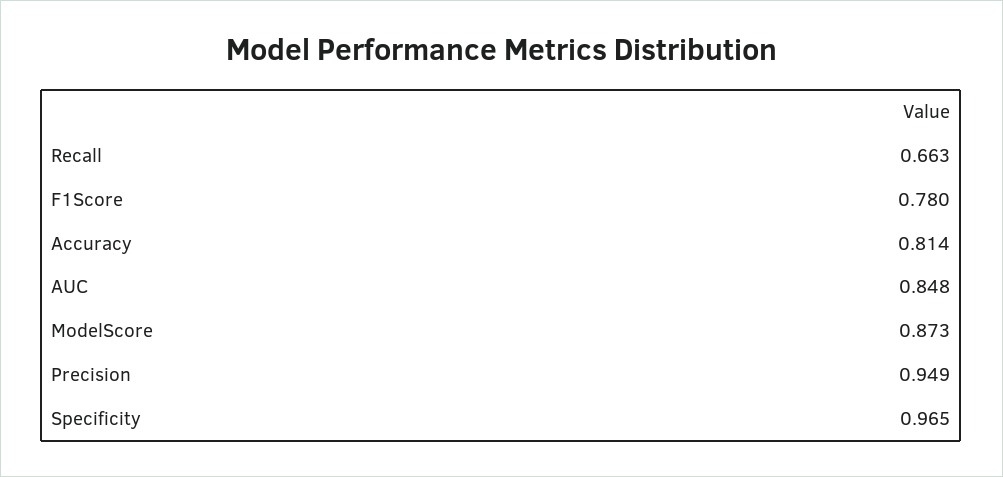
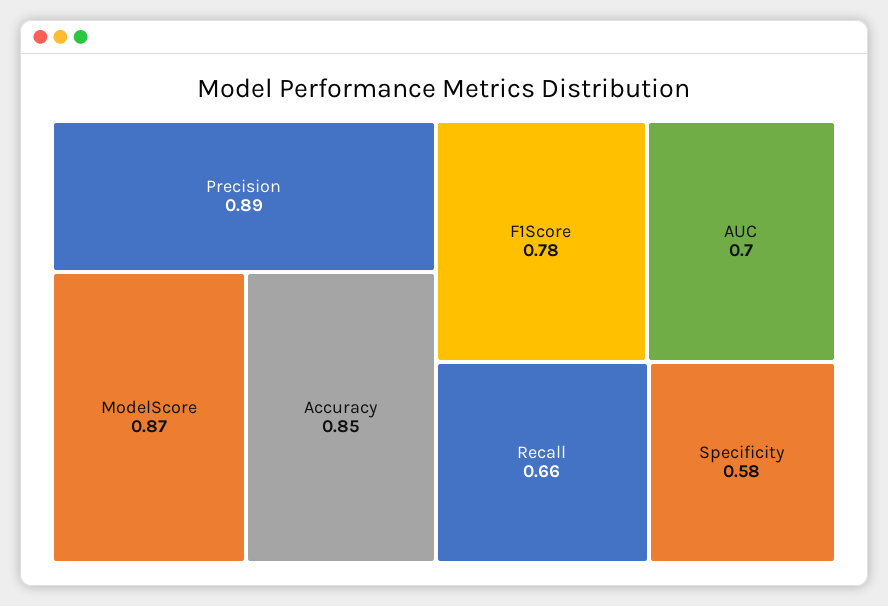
  {
    "Recall": 0.663,
    "F1Score": 0.78,
-   "Accuracy": 0.814,
+   "Accuracy": 0.85,
-   "AUC": 0.848,
+   "AUC": 0.7,
    "ModelScore": 0.873,
-   "Precision": 0.949,
+   "Precision": 0.89,
-   "Specificity": 0.965
+   "Specificity": 0.58
  }

